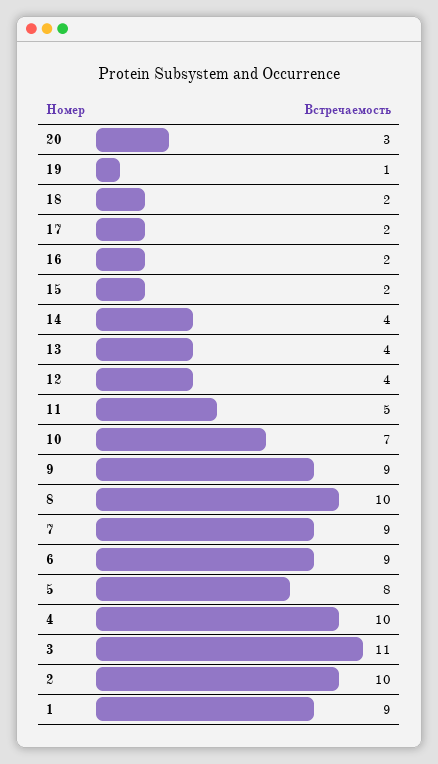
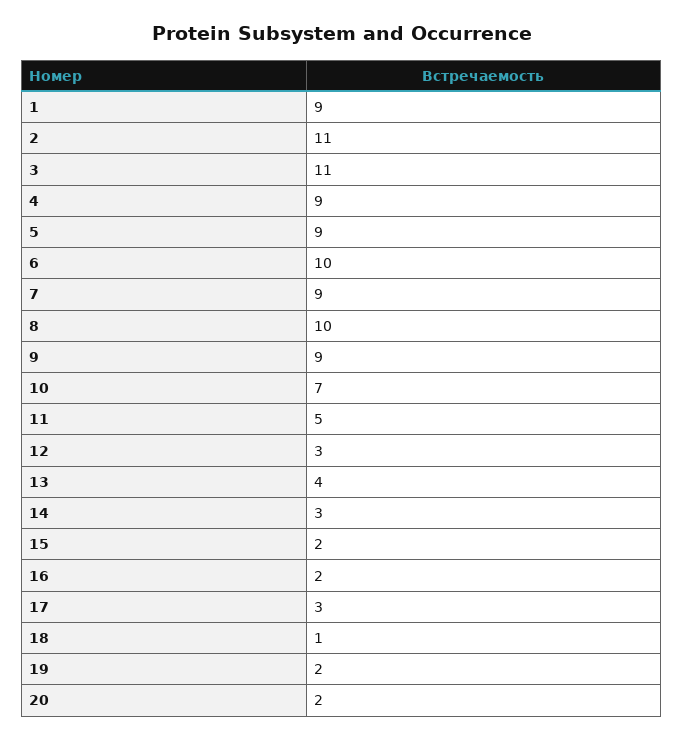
  {
-   "20": 3,
+   "20": 2,
-   "19": 1,
+   "19": 2,
-   "18": 2,
+   "18": 1,
-   "17": 2,
+   "17": 3,
    "16": 2,
    "15": 2,
-   "14": 4,
+   "14": 3,
    "13": 4,
-   "12": 4,
+   "12": 3,
    "11": 5,
    "10": 7,
    "9": 9,
    "8": 10,
    "7": 9,
-   "6": 9,
+   "6": 10,
-   "5": 8,
+   "5": 9,
-   "4": 10,
+   "4": 9,
    "3": 11,
-   "2": 10,
+   "2": 11,
    "1": 9
  }

